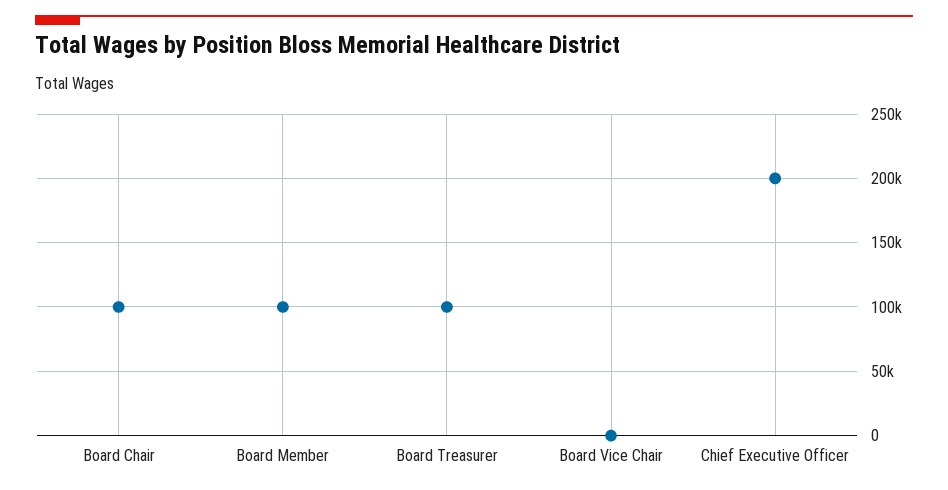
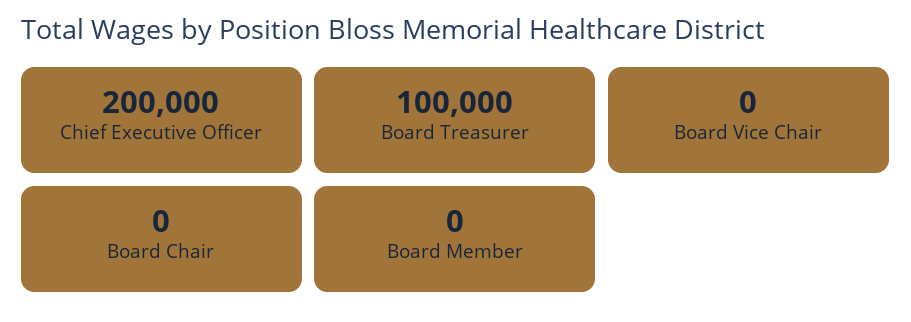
  {
-   "Board Chair": 100000,
+   "Board Chair": 0,
-   "Board Member": 100000,
+   "Board Member": 0,
    "Board Treasurer": 100000,
    "Board Vice Chair": 0,
    "Chief Executive Officer": 200000
  }

